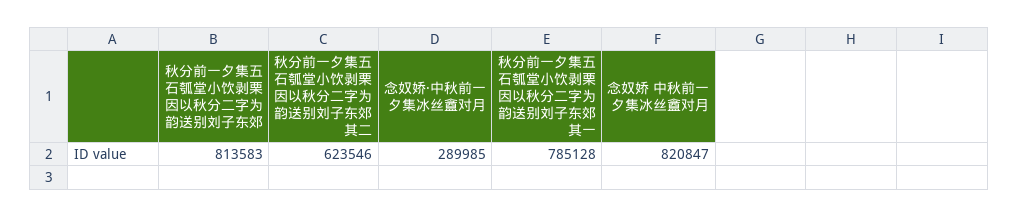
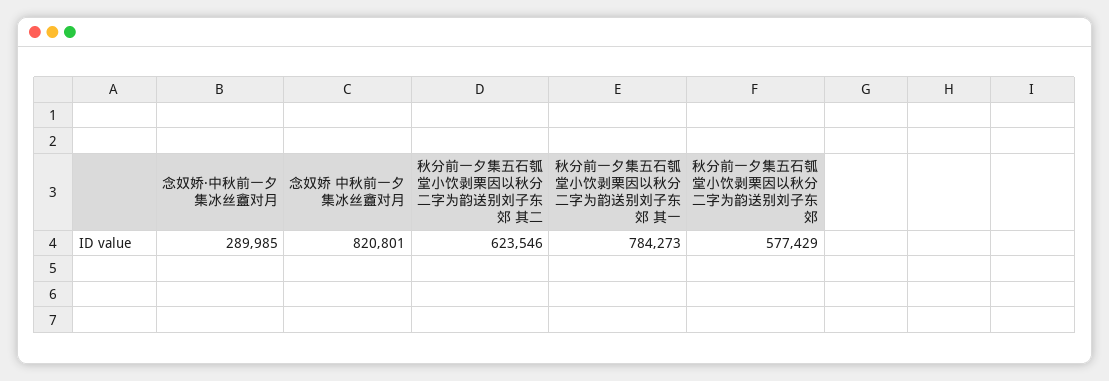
  {
-   "秋分前一夕集五石瓠堂小饮剥栗因以秋分二字为韵送别刘子东郊": 813583,
+   "秋分前一夕集五石瓠堂小饮剥栗因以秋分二字为韵送别刘子东郊": 577429,
    "秋分前一夕集五石瓠堂小饮剥栗因以秋分二字为韵送别刘子东郊 其二": 623546,
    "念奴娇·中秋前一夕集冰丝盦对月": 289985,
-   "秋分前一夕集五石瓠堂小饮剥栗因以秋分二字为韵送别刘子东郊 其一": 785128,
+   "秋分前一夕集五石瓠堂小饮剥栗因以秋分二字为韵送别刘子东郊 其一": 784273,
-   "念奴娇 中秋前一夕集冰丝盦对月": 820847
+   "念奴娇 中秋前一夕集冰丝盦对月": 820801
  }

